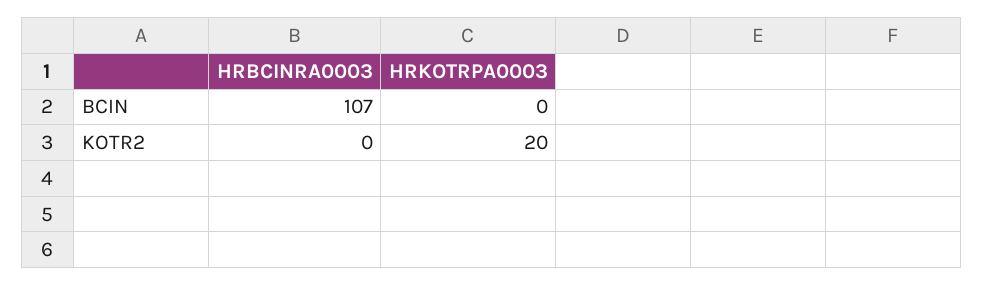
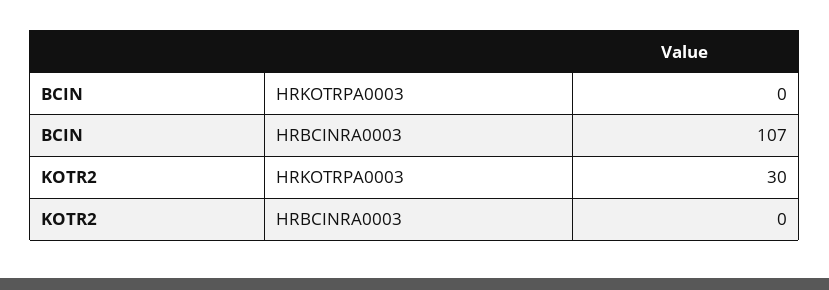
  {
    "HRBCINRA0003": {
      "BCIN": 107,
      "KOTR2": 0
    },
    "HRKOTRPA0003": {
      "BCIN": 0,
-     "KOTR2": 20
+     "KOTR2": 30
    }
  }

